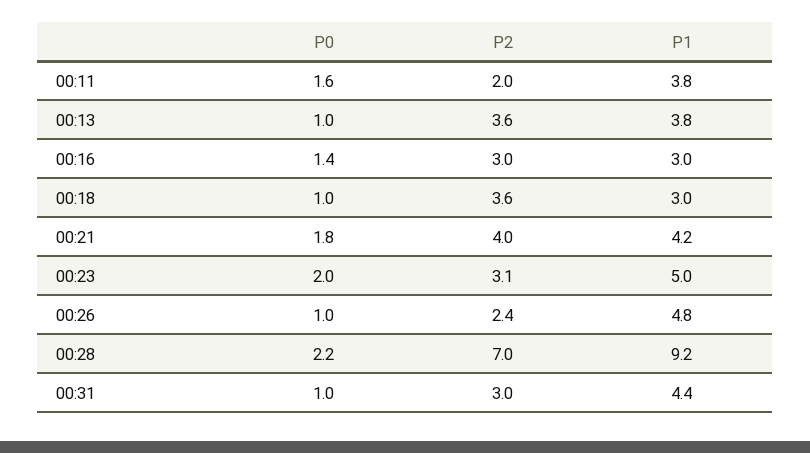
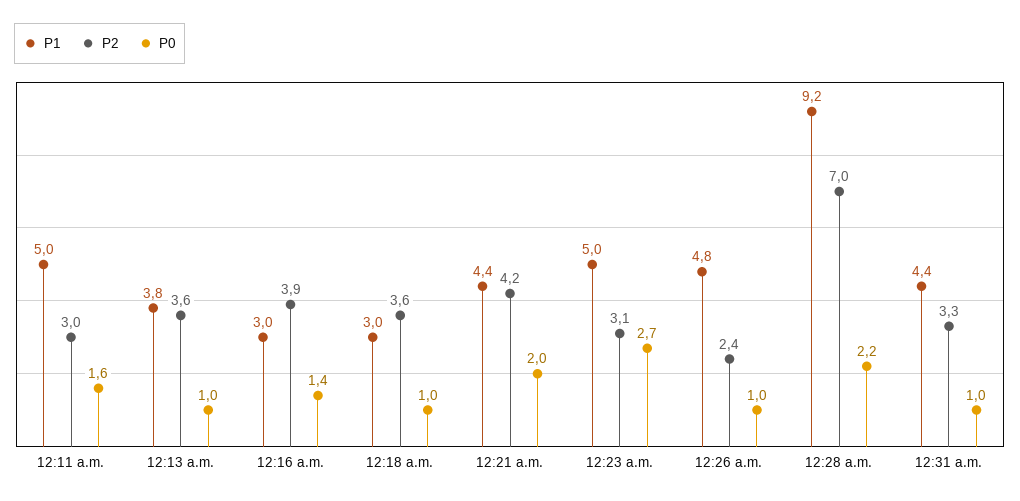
  {
    "P0": {
      "00:11": 1.6,
      "00:13": 1,
      "00:16": 1.4,
      "00:18": 1,
-     "00:21": 1.8,
+     "00:21": 2,
-     "00:23": 2,
+     "00:23": 2.7,
      "00:26": 1,
      "00:28": 2.2,
      "00:31": 1
    },
    "P2": {
-     "00:11": 2,
+     "00:11": 3,
      "00:13": 3.6,
-     "00:16": 3,
+     "00:16": 3.9,
      "00:18": 3.6,
-     "00:21": 4,
+     "00:21": 4.2,
      "00:23": 3.1,
      "00:26": 2.4,
      "00:28": 7,
-     "00:31": 3
+     "00:31": 3.3
    },
    "P1": {
-     "00:11": 3.8,
+     "00:11": 5,
      "00:13": 3.8,
      "00:16": 3,
      "00:18": 3,
-     "00:21": 4.2,
+     "00:21": 4.4,
      "00:23": 5,
      "00:26": 4.8,
      "00:28": 9.2,
      "00:31": 4.4
    }
  }

